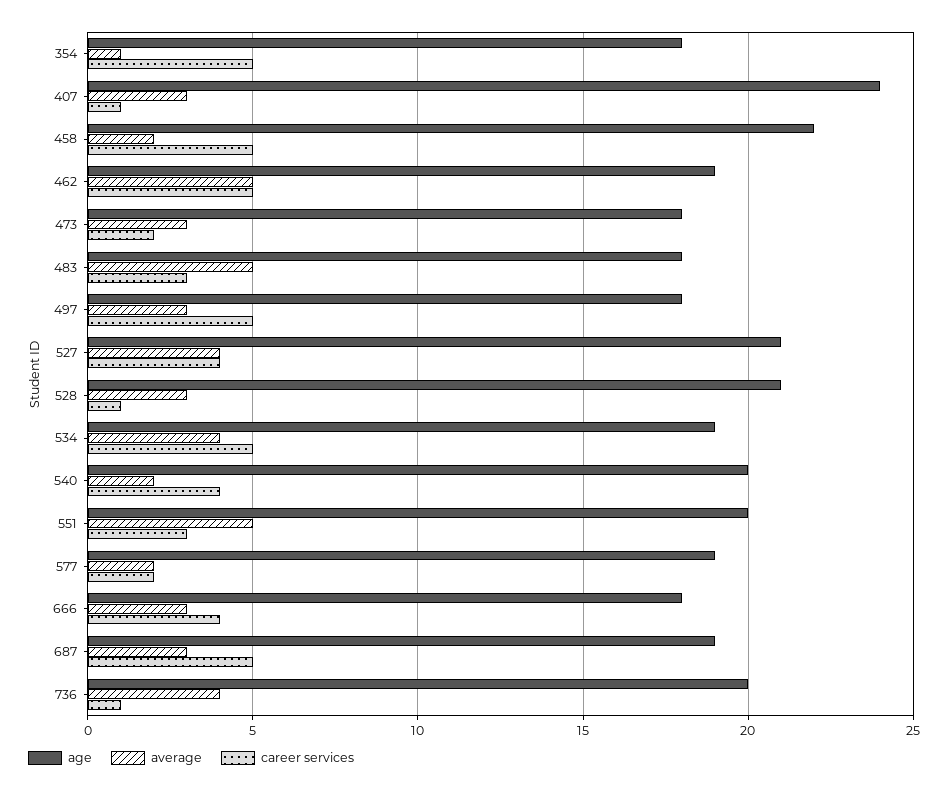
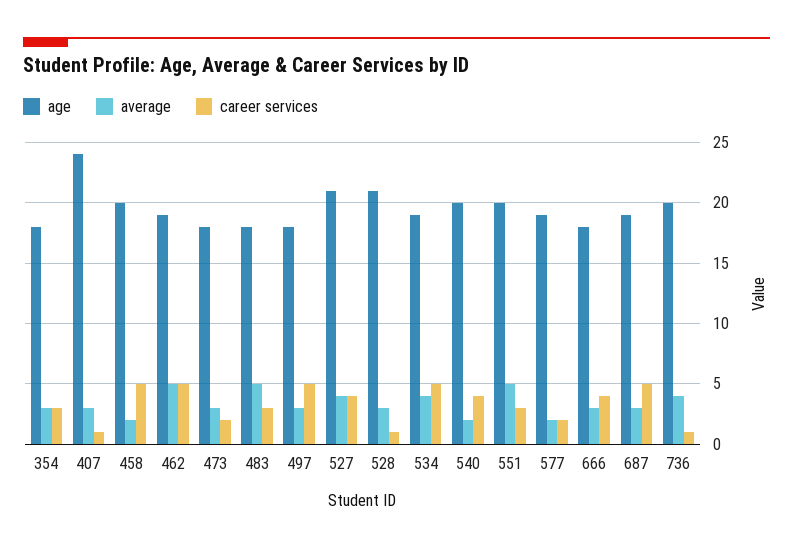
  {
    "age": {
      "354": 18,
      "407": 24,
-     "458": 22,
+     "458": 20,
      "462": 19,
      "473": 18,
      "483": 18,
      "497": 18,
      "527": 21,
      "528": 21,
      "534": 19,
      "540": 20,
      "551": 20,
      "577": 19,
      "666": 18,
      "687": 19,
      "736": 20
    },
    "average": {
-     "354": 1,
+     "354": 3,
      "407": 3,
      "458": 2,
      "462": 5,
      "473": 3,
      "483": 5,
      "497": 3,
      "527": 4,
      "528": 3,
      "534": 4,
      "540": 2,
      "551": 5,
      "577": 2,
      "666": 3,
      "687": 3,
      "736": 4
    },
    "career services": {
-     "354": 5,
+     "354": 3,
      "407": 1,
      "458": 5,
      "462": 5,
      "473": 2,
      "483": 3,
      "497": 5,
      "527": 4,
      "528": 1,
      "534": 5,
      "540": 4,
      "551": 3,
      "577": 2,
      "666": 4,
      "687": 5,
      "736": 1
    }
  }

